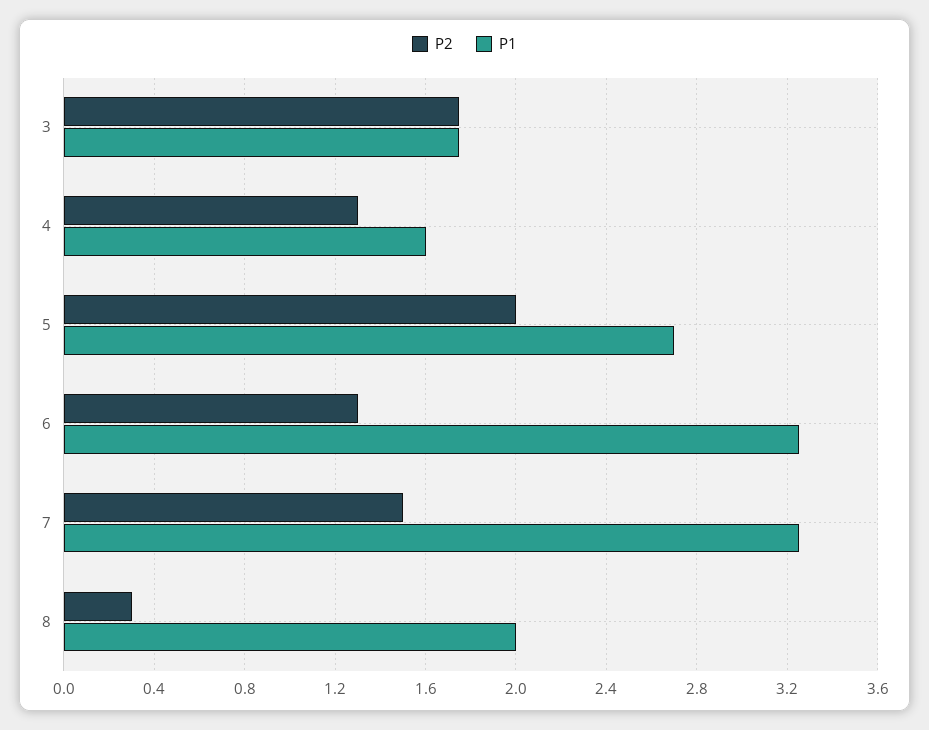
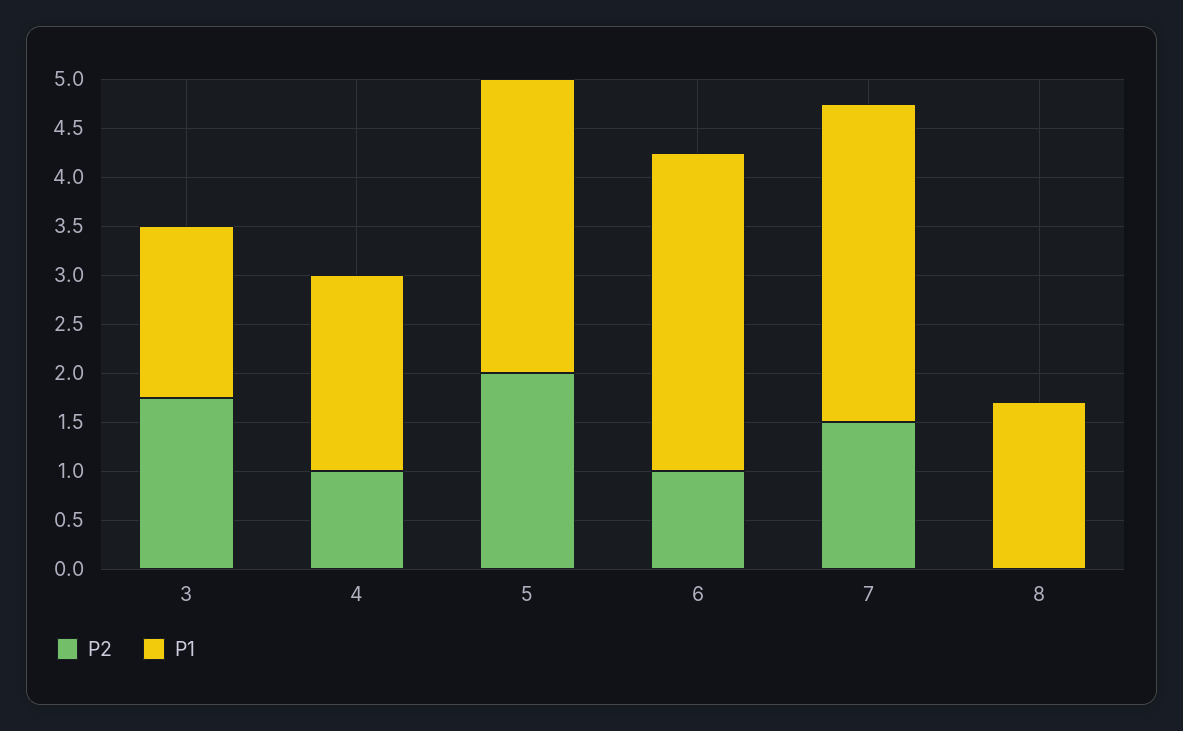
  {
    "P2": {
      "3": 1.75,
-     "4": 1.3,
+     "4": 1,
      "5": 2,
-     "6": 1.3,
+     "6": 1,
      "7": 1.5,
-     "8": 0.3
+     "8": 0
    },
    "P1": {
      "3": 1.75,
-     "4": 1.6,
+     "4": 2,
-     "5": 2.7,
+     "5": 3,
      "6": 3.25,
      "7": 3.25,
-     "8": 2
+     "8": 1.7
    }
  }

